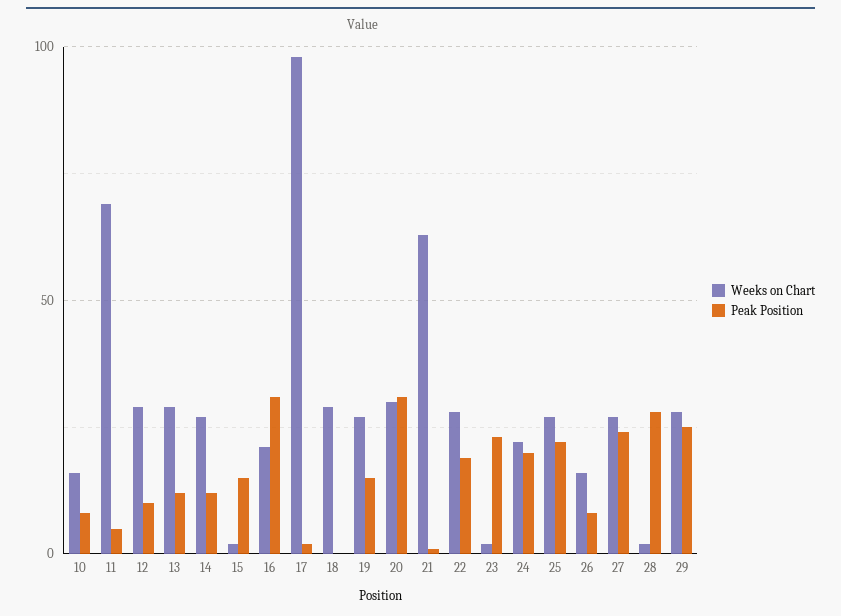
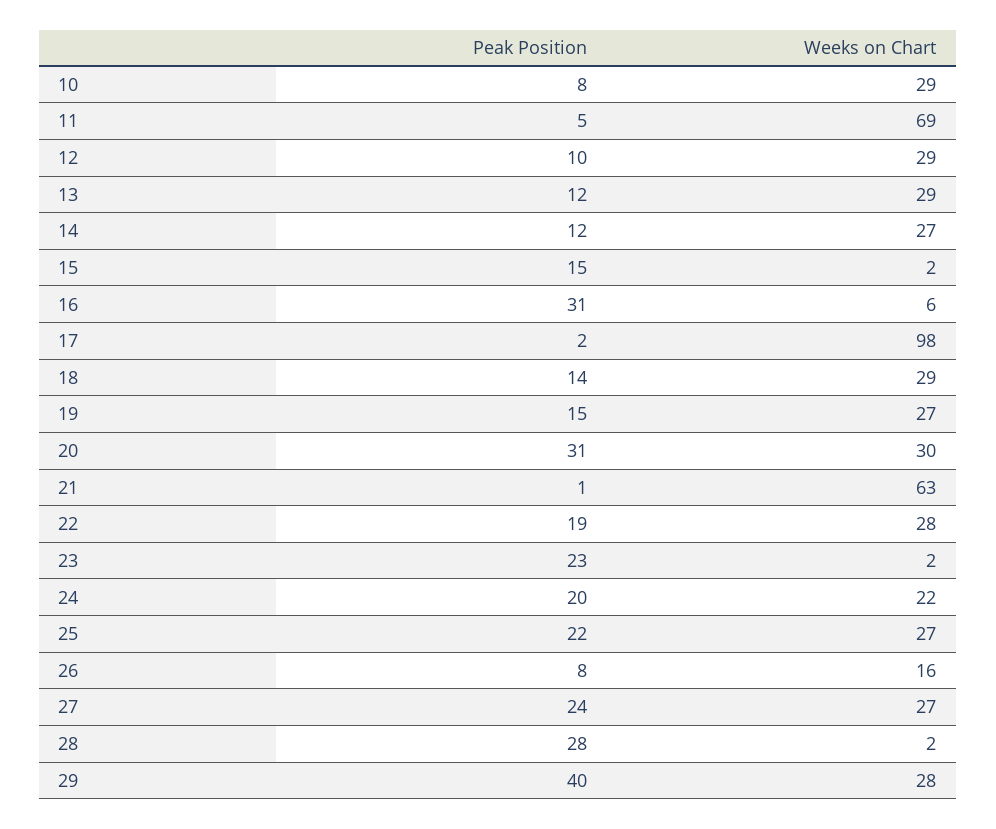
  {
    "Weeks on Chart": {
-     "10": 15,
+     "10": 29,
      "11": 69,
      "12": 29,
      "13": 29,
      "14": 27,
      "15": 2,
-     "16": 20,
+     "16": 6,
      "17": 98,
      "18": 29,
      "19": 27,
      "20": 30,
      "21": 63,
      "22": 28,
      "23": 2,
      "24": 22,
      "25": 27,
      "26": 16,
      "27": 27,
      "28": 2,
      "29": 28
    },
    "Peak Position": {
      "10": 8,
      "11": 5,
      "12": 10,
      "13": 12,
      "14": 12,
      "15": 15,
      "16": 31,
      "17": 2,
-     "18": 0,
+     "18": 14,
      "19": 15,
      "20": 31,
      "21": 1,
      "22": 19,
      "23": 23,
      "24": 20,
      "25": 22,
      "26": 8,
      "27": 24,
      "28": 28,
-     "29": 25
+     "29": 40
    }
  }

